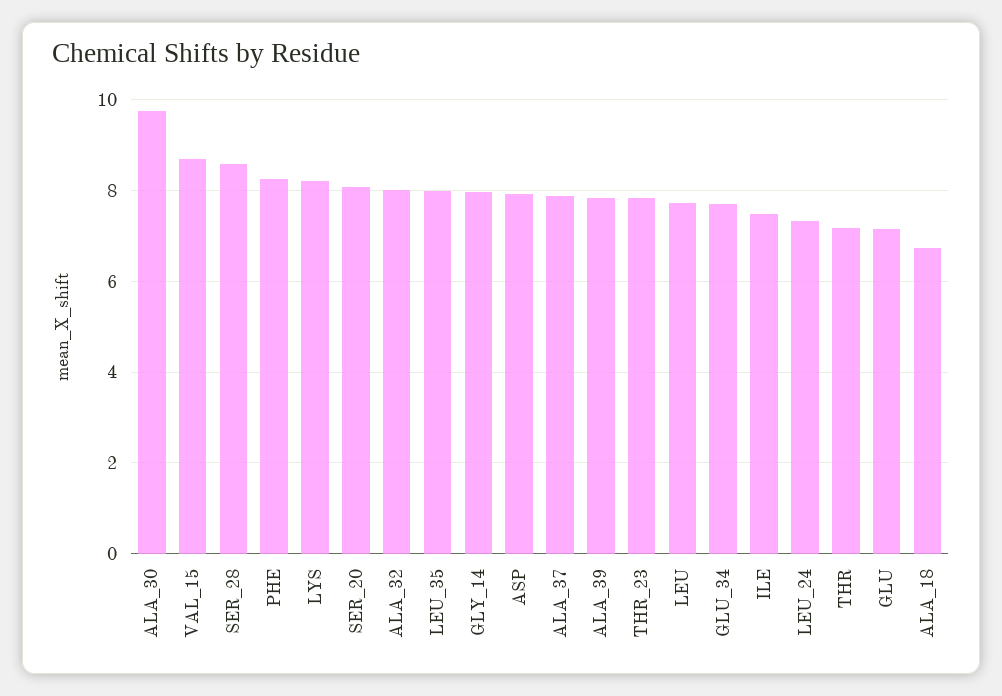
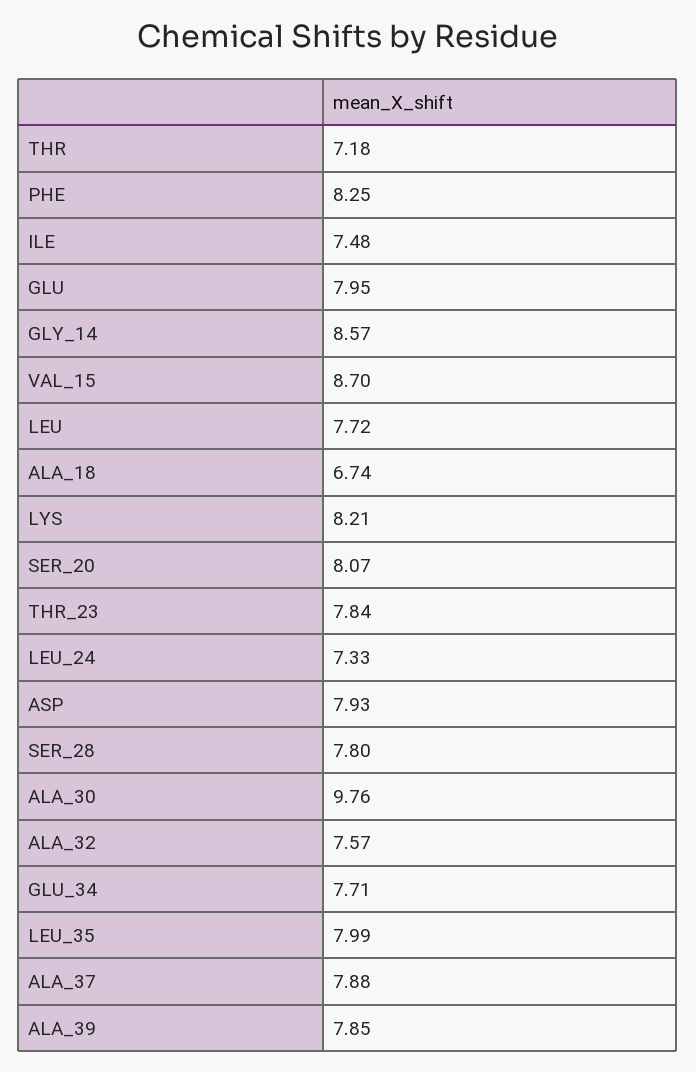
  {
    "ALA_30": 9.76,
    "VAL_15": 8.7,
-   "SER_28": 8.6,
+   "SER_28": 7.8,
    "PHE": 8.25,
    "LYS": 8.21,
    "SER_20": 8.07,
-   "ALA_32": 8,
+   "ALA_32": 7.57,
    "LEU_35": 7.99,
-   "GLY_14": 8,
+   "GLY_14": 8.57,
    "ASP": 7.93,
    "ALA_37": 7.88,
    "ALA_39": 7.85,
    "THR_23": 7.84,
    "LEU": 7.72,
    "GLU_34": 7.71,
    "ILE": 7.48,
    "LEU_24": 7.33,
    "THR": 7.18,
-   "GLU": 7.2,
+   "GLU": 7.95,
    "ALA_18": 6.74
  }

